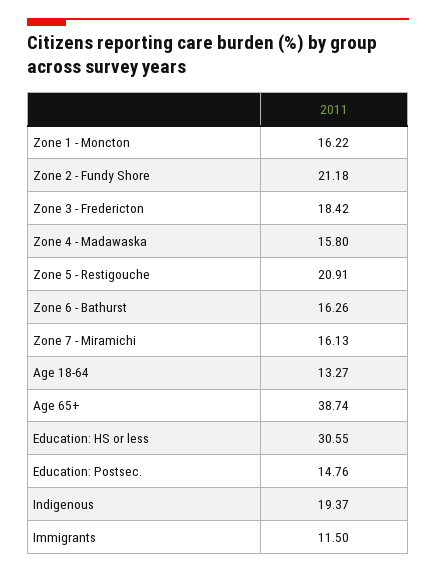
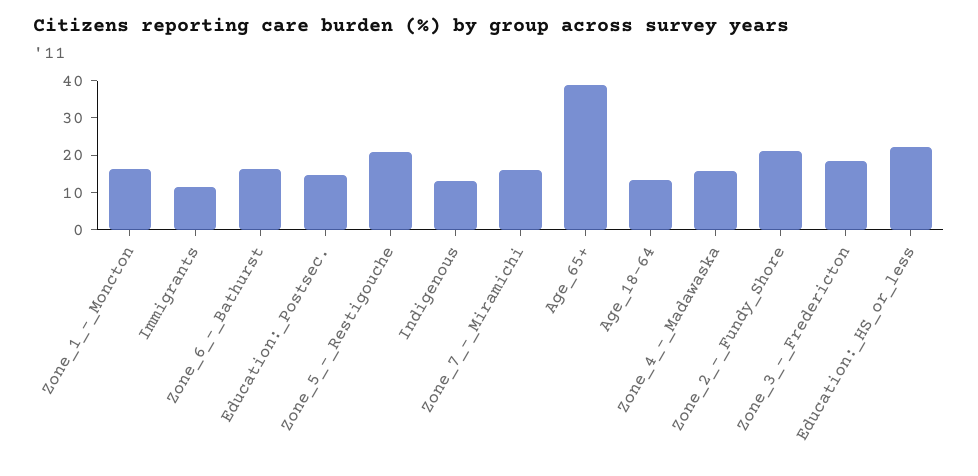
  {
    "Zone 1 - Moncton": 16.22,
    "Zone 2 - Fundy Shore": 21.18,
    "Zone 3 - Fredericton": 18.42,
    "Zone 4 - Madawaska": 15.8,
    "Zone 5 - Restigouche": 20.91,
    "Zone 6 - Bathurst": 16.26,
    "Zone 7 - Miramichi": 16.13,
    "Age 18-64": 13.27,
    "Age 65+": 38.74,
-   "Education: HS or less": 30.55,
+   "Education: HS or less": 22.5,
    "Education: Postsec.": 14.76,
-   "Indigenous": 19.37,
+   "Indigenous": 12.5,
    "Immigrants": 11.5
  }

